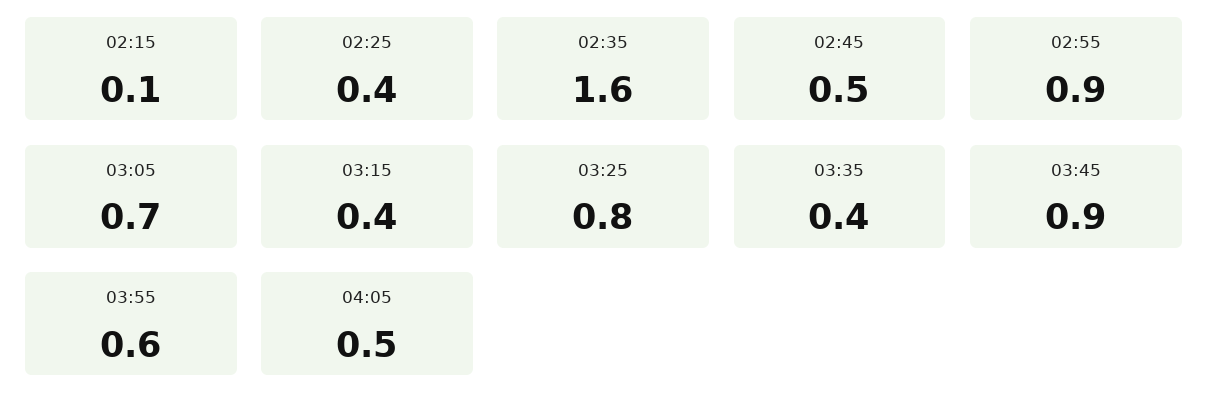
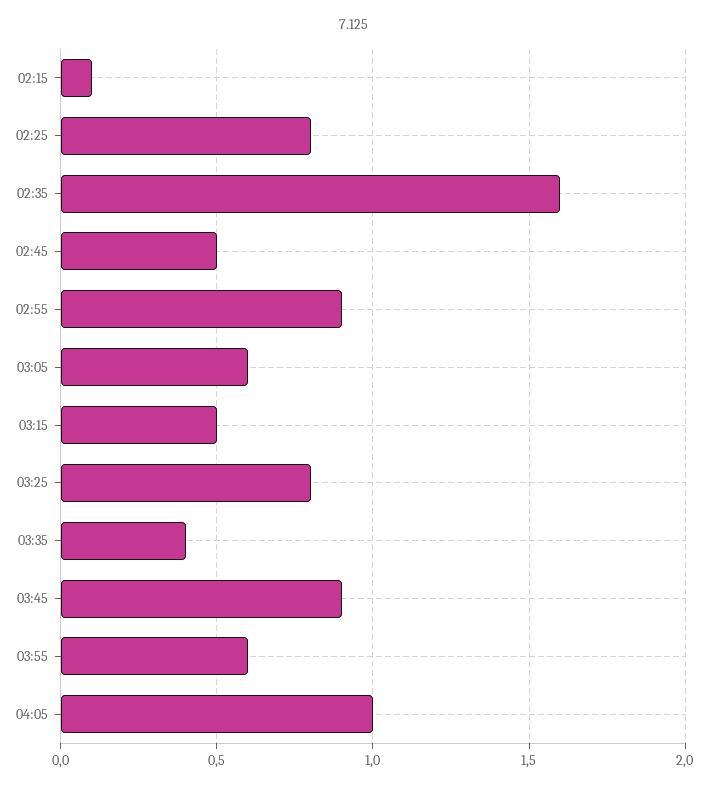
  {
    "02:15": 0.1,
-   "02:25": 0.4,
+   "02:25": 0.8,
    "02:35": 1.6,
    "02:45": 0.5,
    "02:55": 0.9,
-   "03:05": 0.7,
+   "03:05": 0.6,
-   "03:15": 0.4,
+   "03:15": 0.5,
    "03:25": 0.8,
    "03:35": 0.4,
    "03:45": 0.9,
    "03:55": 0.6,
-   "04:05": 0.5
+   "04:05": 1
  }

